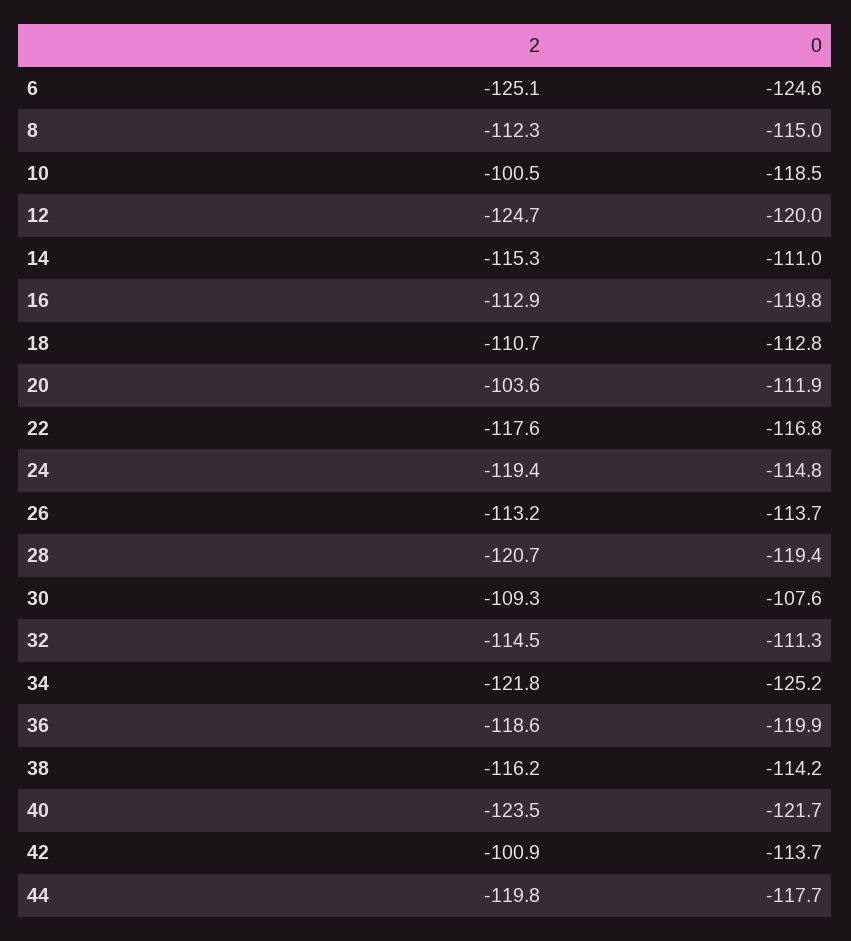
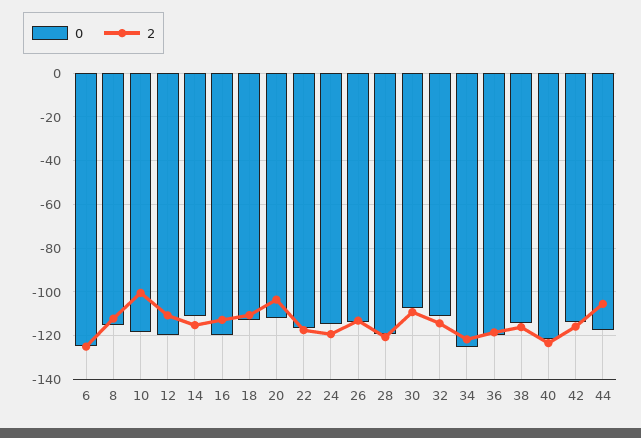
  {
    "2": {
      "6": -125.1,
      "8": -112.3,
      "10": -100.5,
-     "12": -124.7,
+     "12": -110,
      "14": -115.3,
      "16": -112.9,
      "18": -110.7,
      "20": -103.6,
      "22": -117.6,
      "24": -119.4,
      "26": -113.2,
      "28": -120.7,
      "30": -109.3,
      "32": -114.5,
      "34": -121.8,
      "36": -118.6,
      "38": -116.2,
      "40": -123.5,
-     "42": -100.9,
+     "42": -115,
-     "44": -119.8
+     "44": -105
    },
    "0": {
      "6": -124.6,
      "8": -115,
      "10": -118.5,
      "12": -120,
      "14": -111,
      "16": -119.8,
      "18": -112.8,
      "20": -111.9,
      "22": -116.8,
      "24": -114.8,
      "26": -113.7,
      "28": -119.4,
      "30": -107.6,
      "32": -111.3,
      "34": -125.2,
      "36": -119.9,
      "38": -114.2,
      "40": -121.7,
      "42": -113.7,
      "44": -117.7
    }
  }

